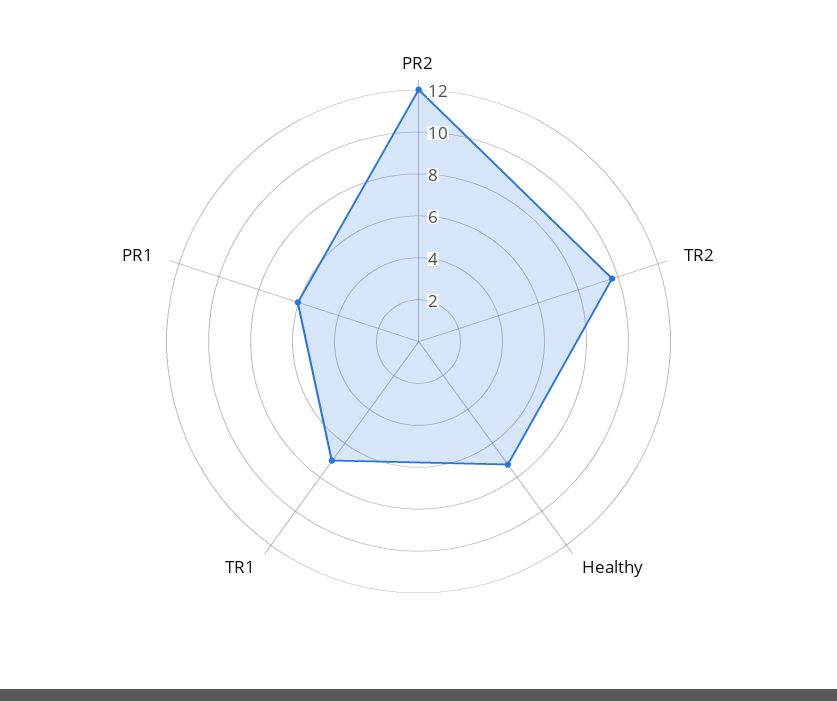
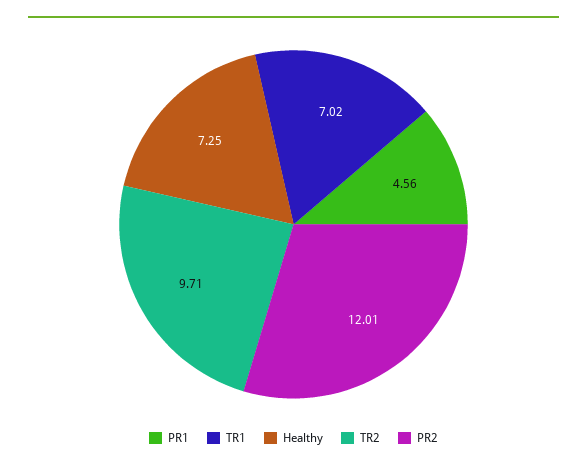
  {
    "PR2": 12.01,
    "TR2": 9.71,
    "Healthy": 7.25,
    "TR1": 7.02,
-   "PR1": 6
+   "PR1": 4.56
  }

